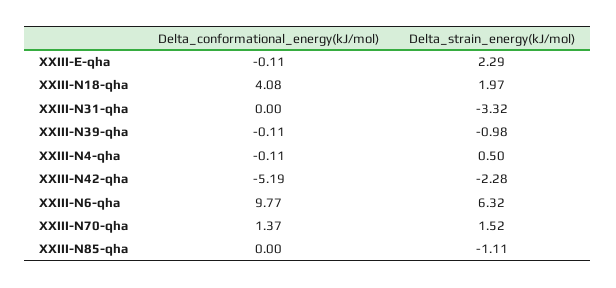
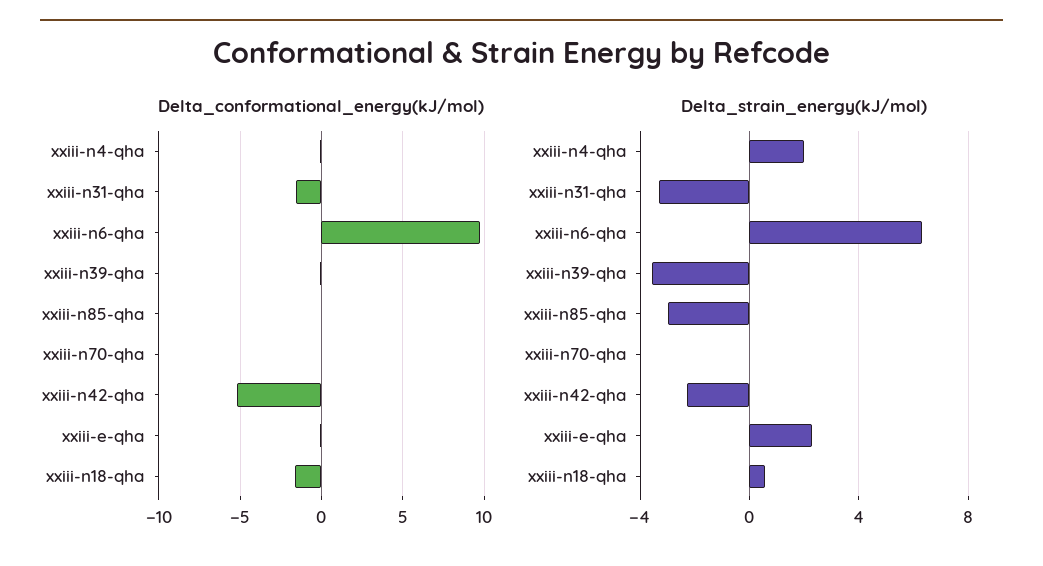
  {
    "Delta_conformational_energy(kJ/mol)": {
      "XXIII-E-qha": -0.11,
-     "XXIII-N18-qha": 4.08,
+     "XXIII-N18-qha": -1.5,
-     "XXIII-N31-qha": 0,
+     "XXIII-N31-qha": -1.5,
      "XXIII-N39-qha": -0.11,
      "XXIII-N4-qha": -0.11,
      "XXIII-N42-qha": -5.19,
      "XXIII-N6-qha": 9.77,
-     "XXIII-N70-qha": 1.37,
+     "XXIII-N70-qha": 0,
      "XXIII-N85-qha": 0
    },
    "Delta_strain_energy(kJ/mol)": {
      "XXIII-E-qha": 2.29,
-     "XXIII-N18-qha": 1.97,
+     "XXIII-N18-qha": 0.5,
      "XXIII-N31-qha": -3.32,
-     "XXIII-N39-qha": -0.98,
+     "XXIII-N39-qha": -3.5,
-     "XXIII-N4-qha": 0.5,
+     "XXIII-N4-qha": 2,
      "XXIII-N42-qha": -2.28,
      "XXIII-N6-qha": 6.32,
-     "XXIII-N70-qha": 1.52,
+     "XXIII-N70-qha": 0,
-     "XXIII-N85-qha": -1.11
+     "XXIII-N85-qha": -3
    }
  }

